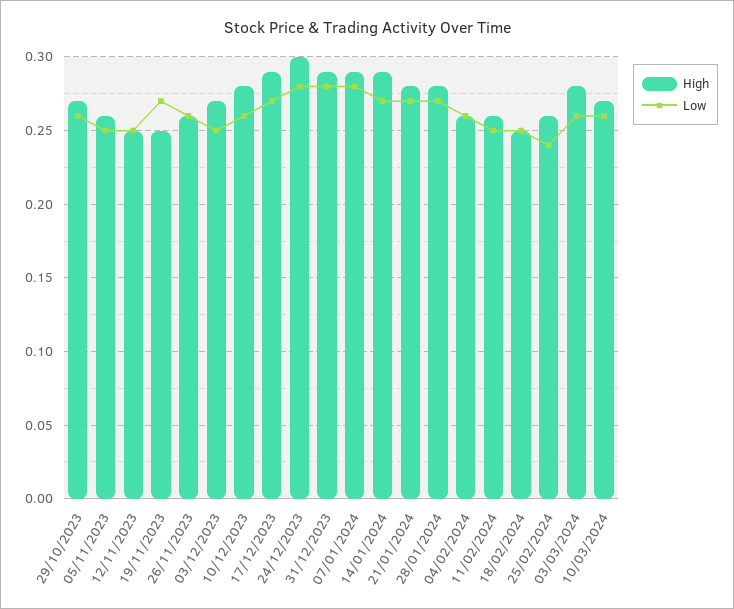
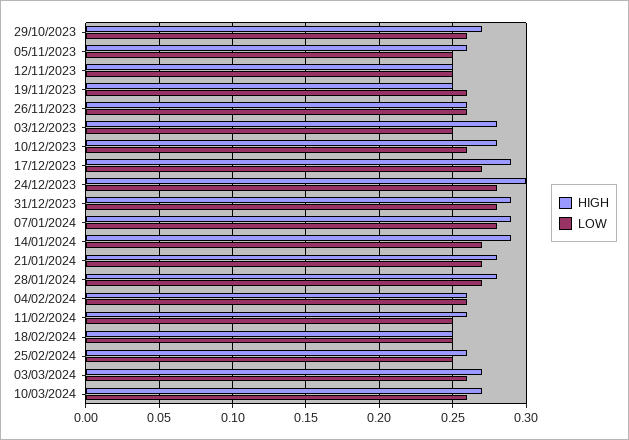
  {
    "High": {
      "29/10/2023": 0.27,
      "05/11/2023": 0.26,
      "12/11/2023": 0.25,
      "19/11/2023": 0.25,
      "26/11/2023": 0.26,
-     "03/12/2023": 0.27,
+     "03/12/2023": 0.28,
      "10/12/2023": 0.28,
      "17/12/2023": 0.29,
      "24/12/2023": 0.3,
      "31/12/2023": 0.29,
      "07/01/2024": 0.29,
      "14/01/2024": 0.29,
      "21/01/2024": 0.28,
      "28/01/2024": 0.28,
      "04/02/2024": 0.26,
      "11/02/2024": 0.26,
      "18/02/2024": 0.25,
      "25/02/2024": 0.26,
-     "03/03/2024": 0.28,
+     "03/03/2024": 0.27,
      "10/03/2024": 0.27
    },
    "Low": {
      "29/10/2023": 0.26,
      "05/11/2023": 0.25,
      "12/11/2023": 0.25,
-     "19/11/2023": 0.27,
+     "19/11/2023": 0.26,
      "26/11/2023": 0.26,
      "03/12/2023": 0.25,
      "10/12/2023": 0.26,
      "17/12/2023": 0.27,
      "24/12/2023": 0.28,
      "31/12/2023": 0.28,
      "07/01/2024": 0.28,
      "14/01/2024": 0.27,
      "21/01/2024": 0.27,
      "28/01/2024": 0.27,
      "04/02/2024": 0.26,
      "11/02/2024": 0.25,
      "18/02/2024": 0.25,
-     "25/02/2024": 0.24,
+     "25/02/2024": 0.25,
      "03/03/2024": 0.26,
      "10/03/2024": 0.26
    }
  }

